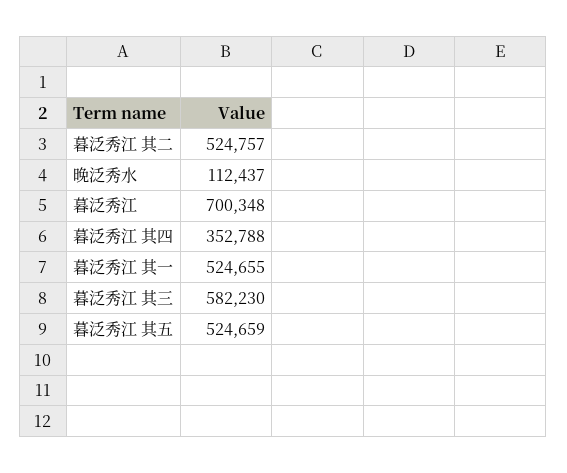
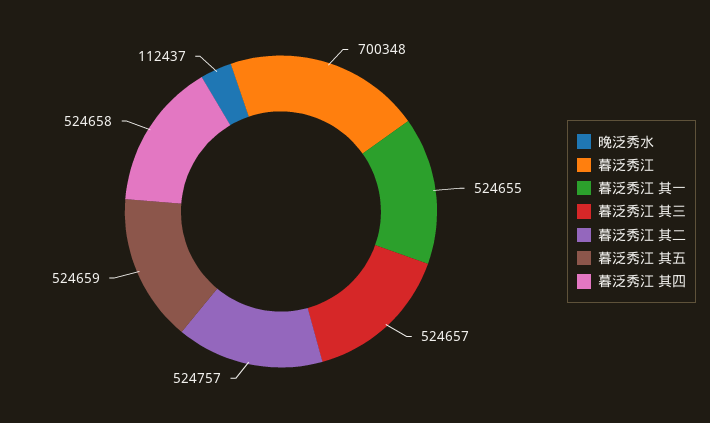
  {
    "暮泛秀江 其二": 524757,
    "晚泛秀水": 112437,
    "暮泛秀江": 700348,
-   "暮泛秀江 其四": 352788,
+   "暮泛秀江 其四": 524658,
    "暮泛秀江 其一": 524655,
-   "暮泛秀江 其三": 582230,
+   "暮泛秀江 其三": 524657,
    "暮泛秀江 其五": 524659
  }

